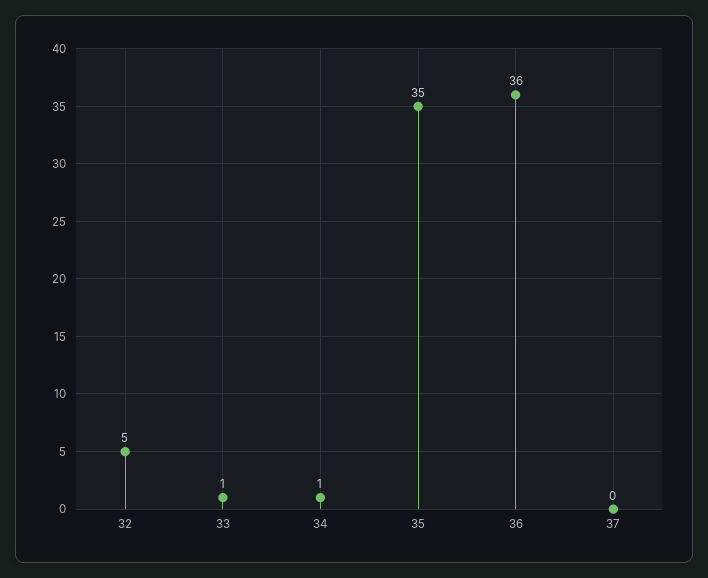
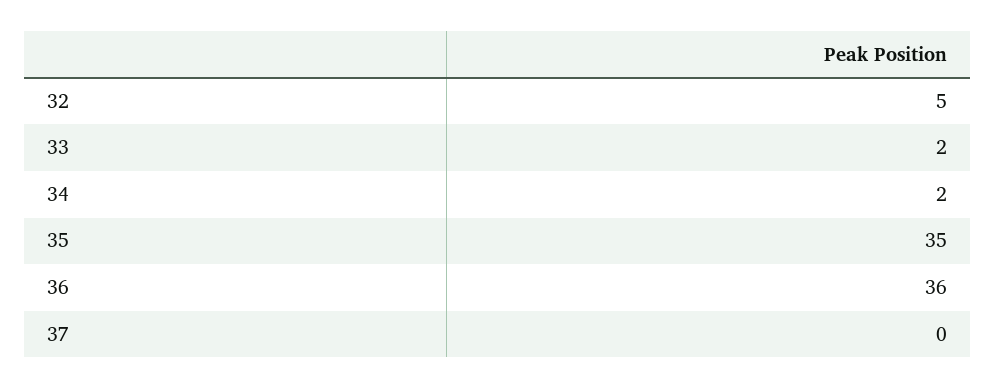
  {
    "32": 5,
-   "33": 1,
+   "33": 2,
-   "34": 1,
+   "34": 2,
    "35": 35,
    "36": 36,
    "37": 0
  }

